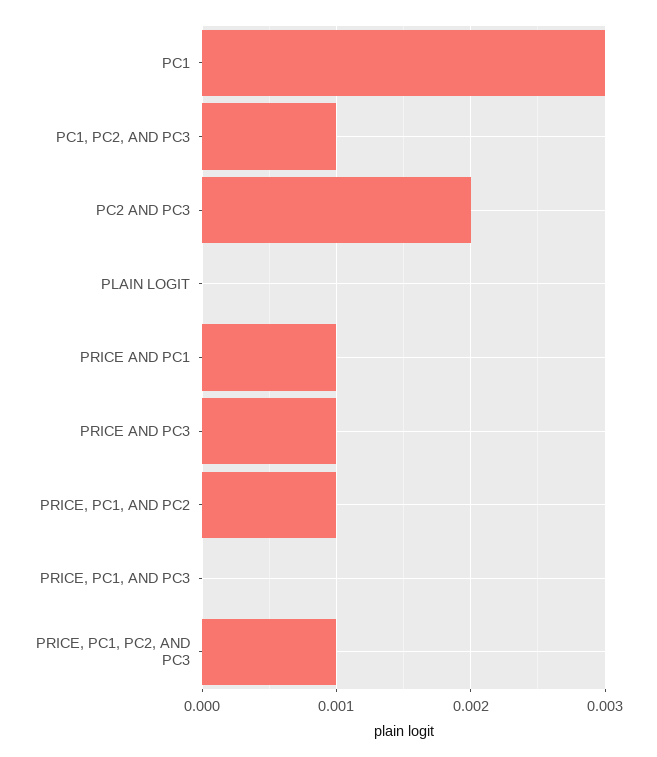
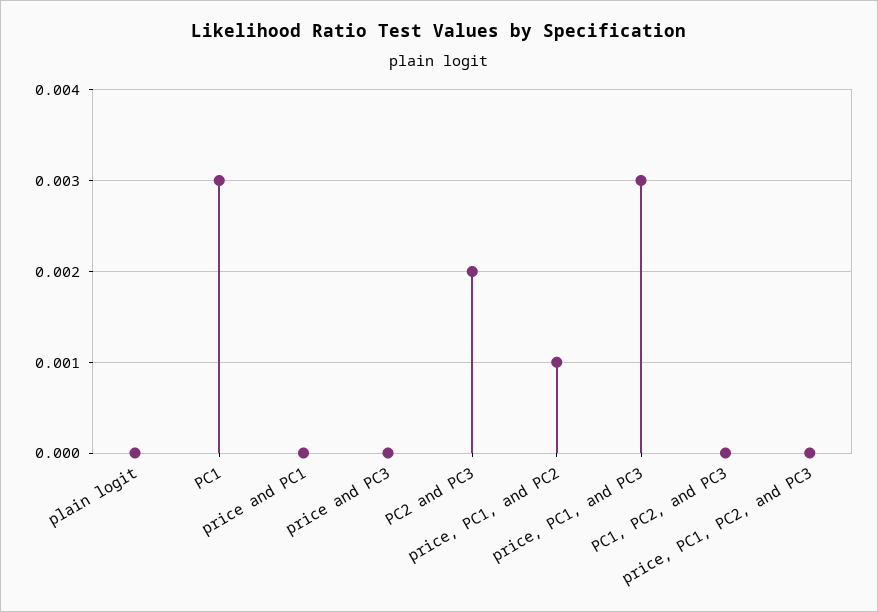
  {
    "PC1": 0.003,
-   "PC1, PC2, AND PC3": 0.001,
+   "PC1, PC2, AND PC3": 0,
    "PC2 AND PC3": 0.002,
    "PLAIN LOGIT": 0,
-   "PRICE AND PC1": 0.001,
+   "PRICE AND PC1": 0,
-   "PRICE AND PC3": 0.001,
+   "PRICE AND PC3": 0,
    "PRICE, PC1, AND PC2": 0.001,
-   "PRICE, PC1, AND PC3": 0,
+   "PRICE, PC1, AND PC3": 0.003,
-   "PRICE, PC1, PC2, AND PC3": 0.001
+   "PRICE, PC1, PC2, AND PC3": 0
  }

